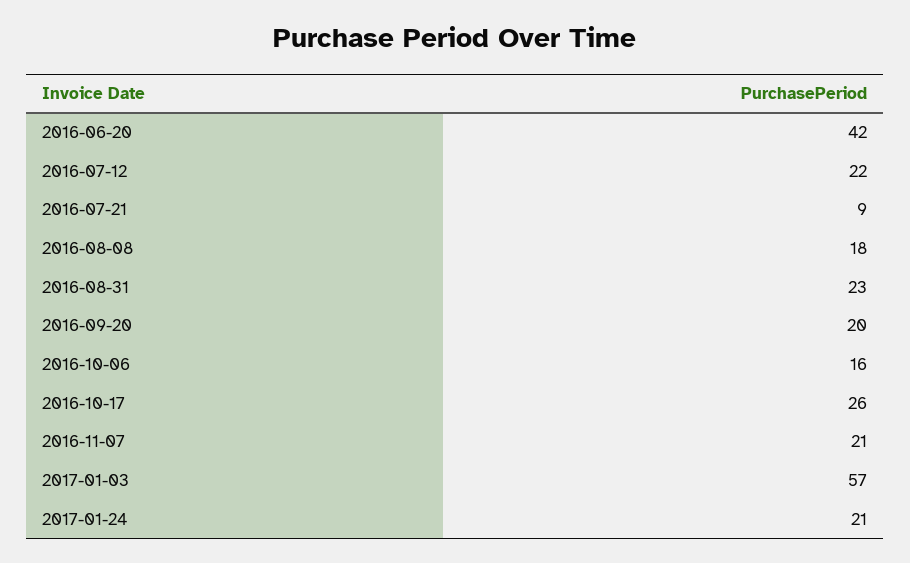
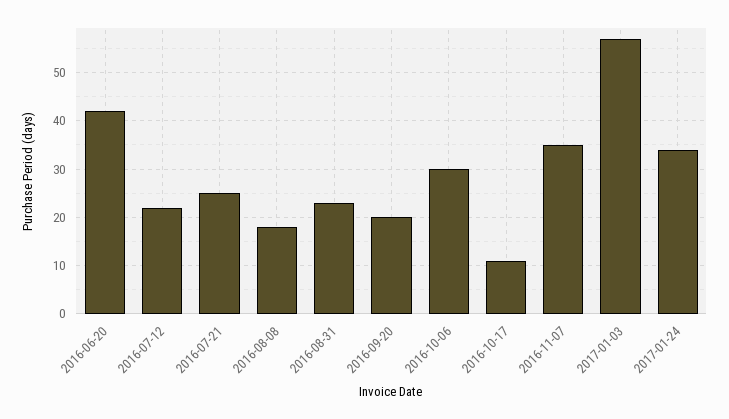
  {
    "2016-06-20": 42,
    "2016-07-12": 22,
-   "2016-07-21": 9,
+   "2016-07-21": 25,
    "2016-08-08": 18,
    "2016-08-31": 23,
    "2016-09-20": 20,
-   "2016-10-06": 16,
+   "2016-10-06": 30,
-   "2016-10-17": 26,
+   "2016-10-17": 10,
-   "2016-11-07": 21,
+   "2016-11-07": 35,
    "2017-01-03": 57,
-   "2017-01-24": 21
+   "2017-01-24": 35
  }

